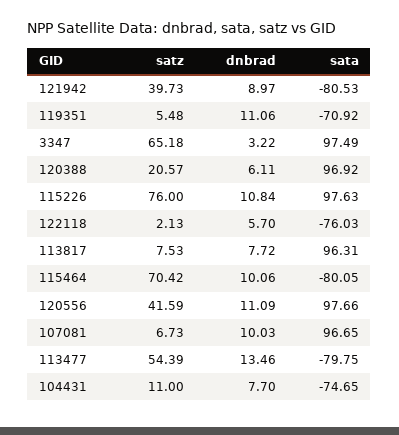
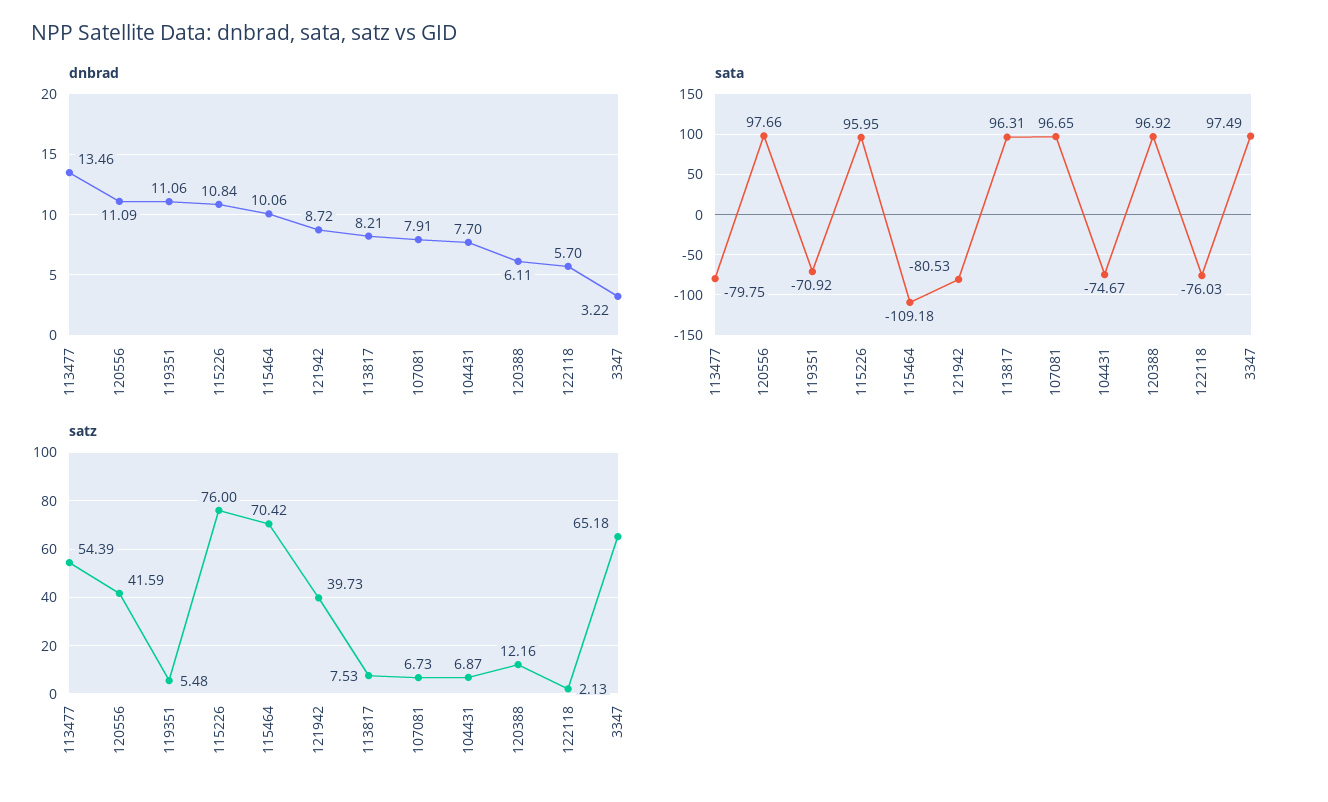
  {
    "satz": {
      "121942": 39.73,
      "119351": 5.48,
      "3347": 65.18,
-     "120388": 20.57,
+     "120388": 12.16,
      "115226": 76,
      "122118": 2.13,
      "113817": 7.53,
      "115464": 70.42,
      "120556": 41.59,
      "107081": 6.73,
      "113477": 54.39,
-     "104431": 11
+     "104431": 6.87
    },
    "dnbrad": {
-     "121942": 8.97,
+     "121942": 8.72,
      "119351": 11.06,
      "3347": 3.22,
      "120388": 6.11,
      "115226": 10.84,
      "122118": 5.7,
-     "113817": 7.72,
+     "113817": 8.21,
      "115464": 10.06,
      "120556": 11.09,
-     "107081": 10.03,
+     "107081": 7.91,
      "113477": 13.46,
      "104431": 7.7
    },
    "sata": {
      "121942": -80.53,
      "119351": -70.92,
      "3347": 97.49,
      "120388": 96.92,
-     "115226": 97.63,
+     "115226": 95.95,
      "122118": -76.03,
      "113817": 96.31,
-     "115464": -80.05,
+     "115464": -109.18,
      "120556": 97.66,
      "107081": 96.65,
      "113477": -79.75,
-     "104431": -74.65
+     "104431": -74.67
    }
  }

